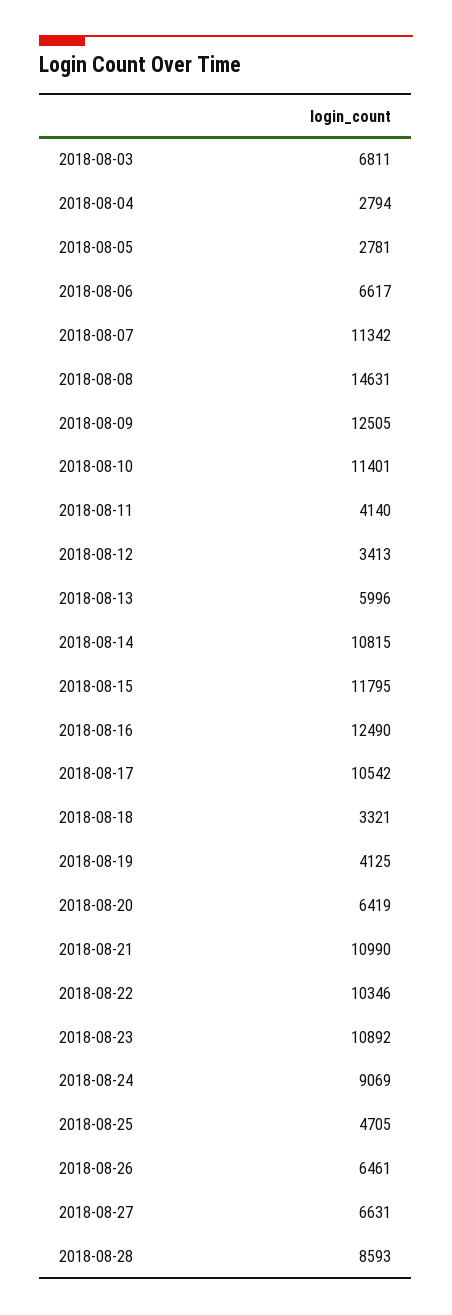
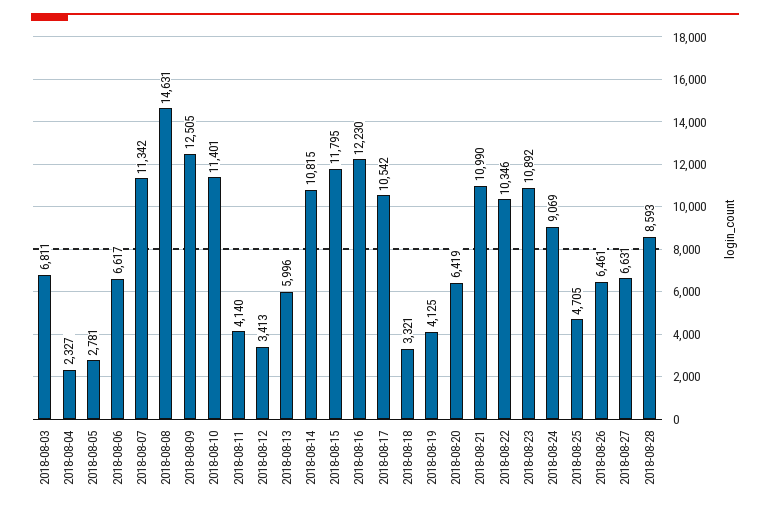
  {
    "2018-08-03": 6811,
-   "2018-08-04": 2794,
+   "2018-08-04": 2327,
    "2018-08-05": 2781,
    "2018-08-06": 6617,
    "2018-08-07": 11342,
    "2018-08-08": 14631,
    "2018-08-09": 12505,
    "2018-08-10": 11401,
    "2018-08-11": 4140,
    "2018-08-12": 3413,
    "2018-08-13": 5996,
    "2018-08-14": 10815,
    "2018-08-15": 11795,
-   "2018-08-16": 12490,
+   "2018-08-16": 12230,
    "2018-08-17": 10542,
    "2018-08-18": 3321,
    "2018-08-19": 4125,
    "2018-08-20": 6419,
    "2018-08-21": 10990,
    "2018-08-22": 10346,
    "2018-08-23": 10892,
    "2018-08-24": 9069,
    "2018-08-25": 4705,
    "2018-08-26": 6461,
    "2018-08-27": 6631,
    "2018-08-28": 8593
  }

